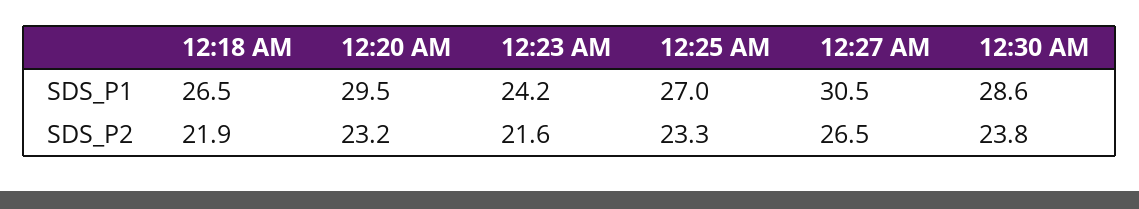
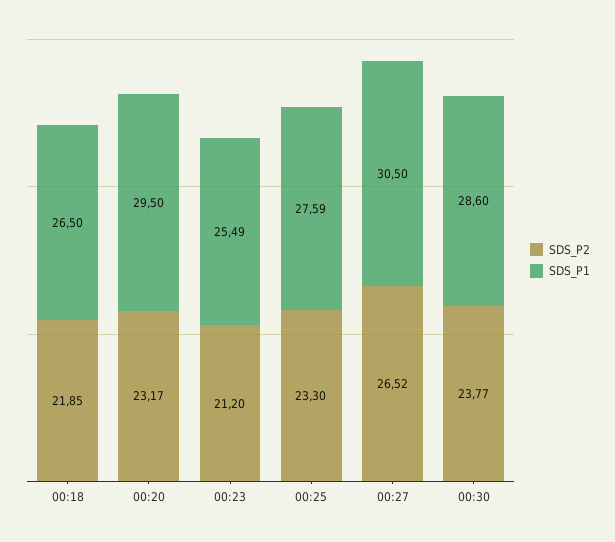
  {
    "SDS_P1": {
      "12:18 AM": 26.5,
      "12:20 AM": 29.5,
-     "12:23 AM": 24.2,
+     "12:23 AM": 25.49,
-     "12:25 AM": 27,
+     "12:25 AM": 27.59,
      "12:27 AM": 30.5,
      "12:30 AM": 28.6
    },
    "SDS_P2": {
      "12:18 AM": 21.85,
      "12:20 AM": 23.17,
-     "12:23 AM": 21.6,
+     "12:23 AM": 21.2,
      "12:25 AM": 23.3,
      "12:27 AM": 26.52,
      "12:30 AM": 23.77
    }
  }

